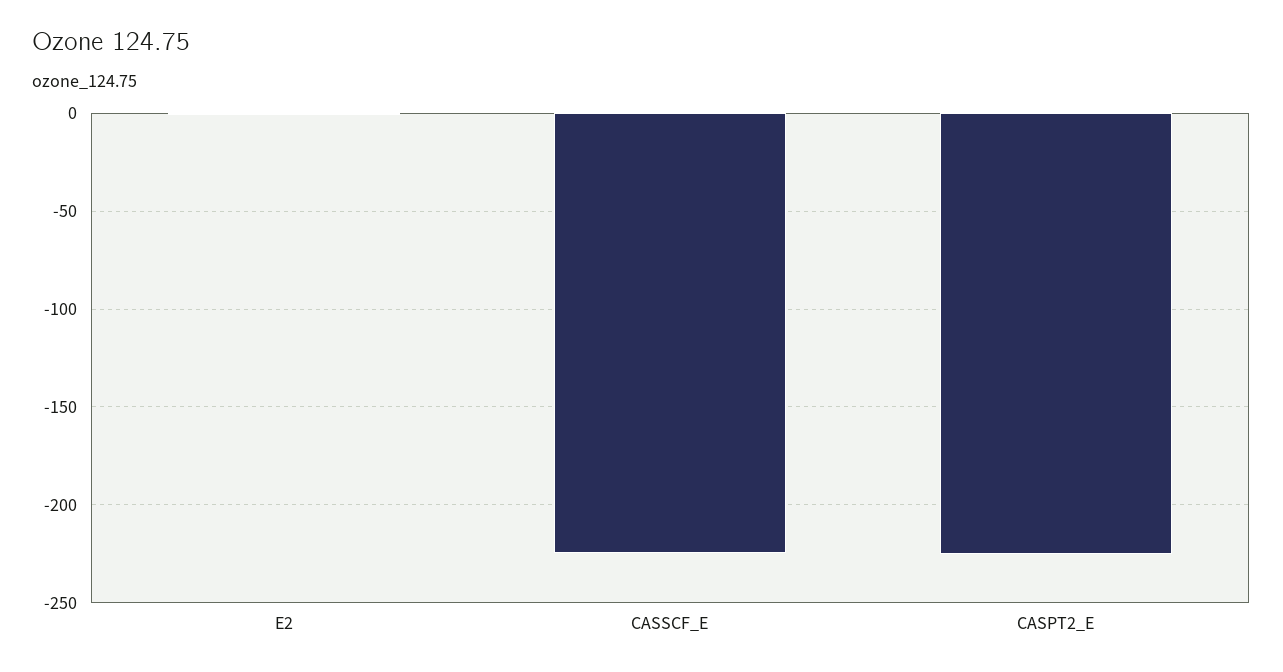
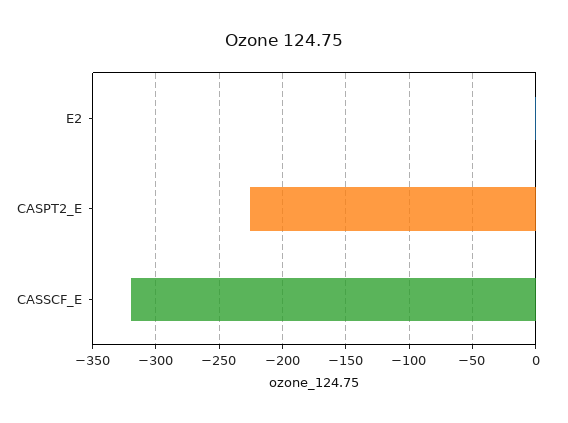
  {
    "E2": 0,
-   "CASSCF_E": -225,
+   "CASSCF_E": -320,
    "CASPT2_E": -225
  }

